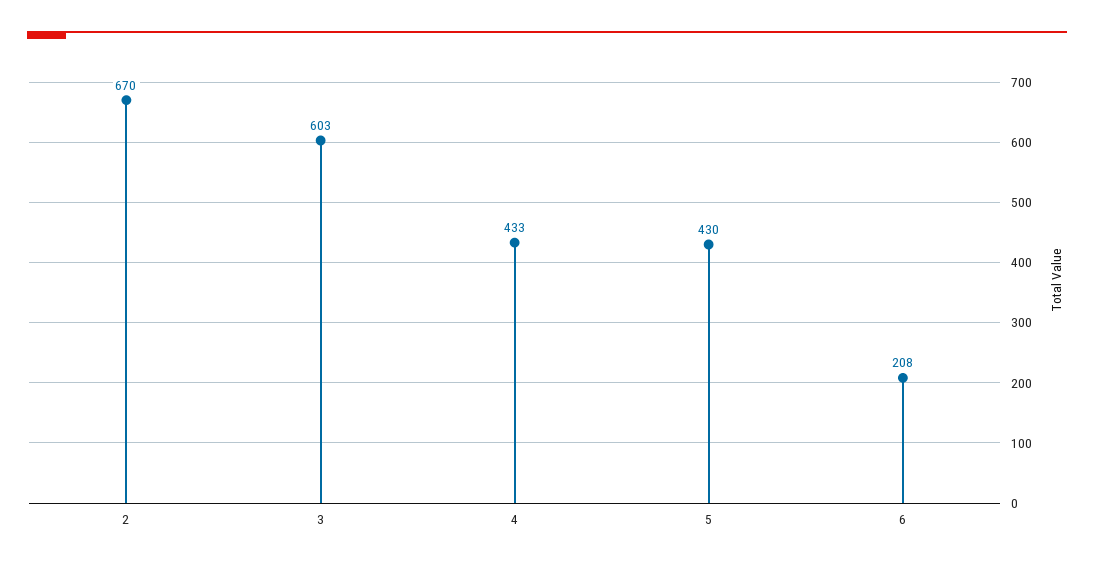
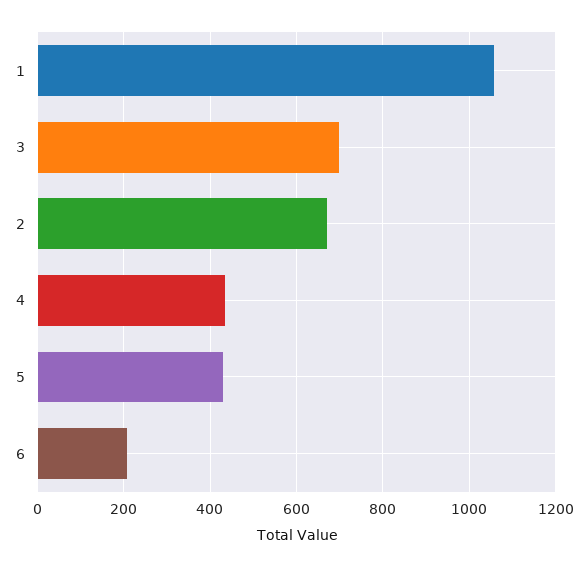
  {
    "2": 670,
-   "3": 603,
+   "3": 700,
    "4": 433,
    "5": 430,
-   "6": 208
+   "6": 208,
+   "1": 1060
  }

